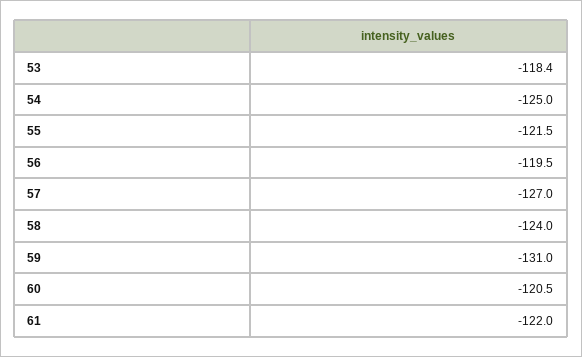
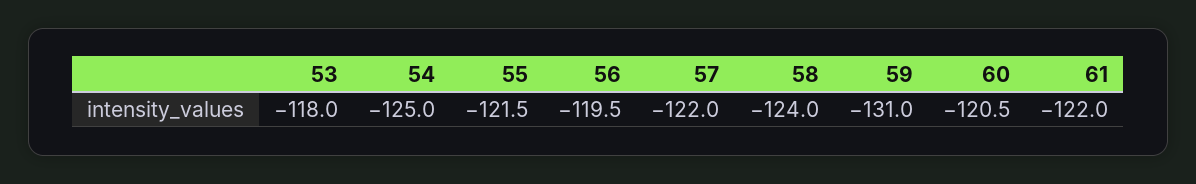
  {
-   "53": -118.4,
+   "53": -118,
    "54": -125,
    "55": -121.5,
    "56": -119.5,
-   "57": -127,
+   "57": -122,
    "58": -124,
    "59": -131,
    "60": -120.5,
    "61": -122
  }

